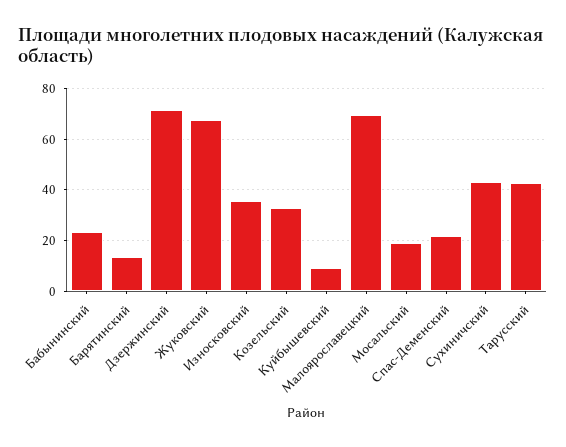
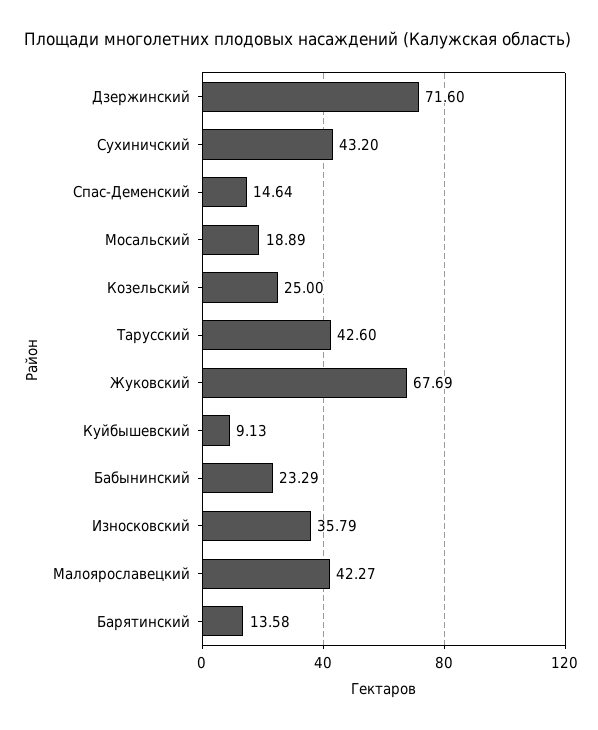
  {
    "Бабынинский": 23.29,
    "Барятинский": 13.58,
    "Дзержинский": 71.6,
    "Жуковский": 67.69,
    "Износковский": 35.79,
-   "Козельский": 32.5,
+   "Козельский": 25,
    "Куйбышевский": 9.13,
-   "Малоярославецкий": 70,
+   "Малоярославецкий": 42.27,
    "Мосальский": 18.89,
-   "Спас-Деменский": 22.5,
+   "Спас-Деменский": 14.64,
    "Сухиничский": 43.2,
    "Тарусский": 42.6
  }

